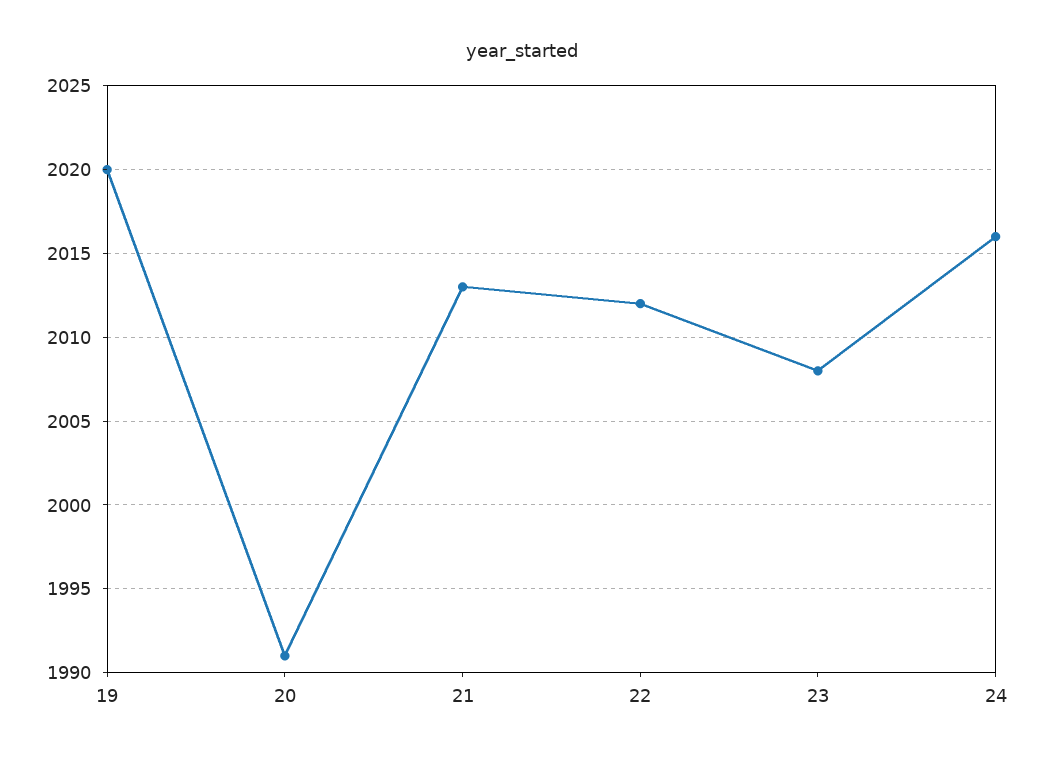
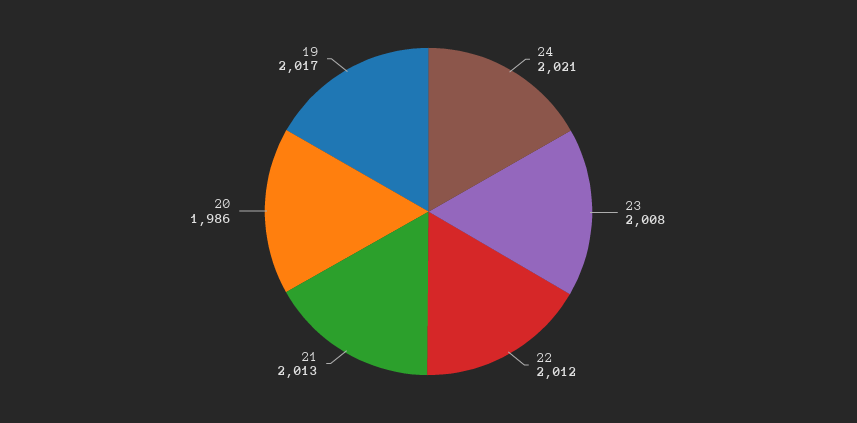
  {
-   "19": 2020,
+   "19": 2017,
-   "20": 1991,
+   "20": 1986,
    "21": 2013,
    "22": 2012,
    "23": 2008,
-   "24": 2016
+   "24": 2021
  }

